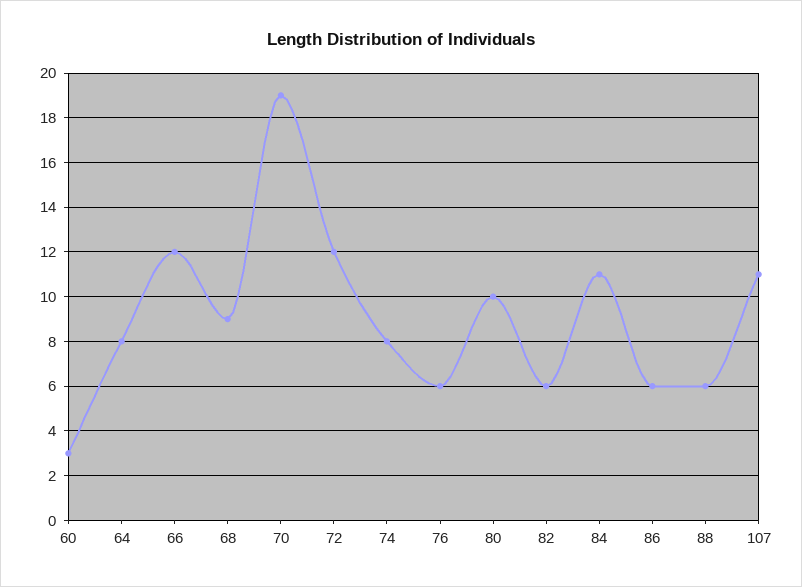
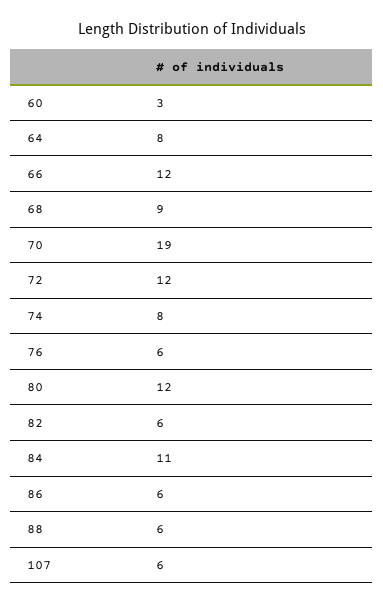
  {
    "60": 3,
    "64": 8,
    "66": 12,
    "68": 9,
    "70": 19,
    "72": 12,
    "74": 8,
    "76": 6,
-   "80": 10,
+   "80": 12,
    "82": 6,
    "84": 11,
    "86": 6,
    "88": 6,
-   "107": 11
+   "107": 6
  }

